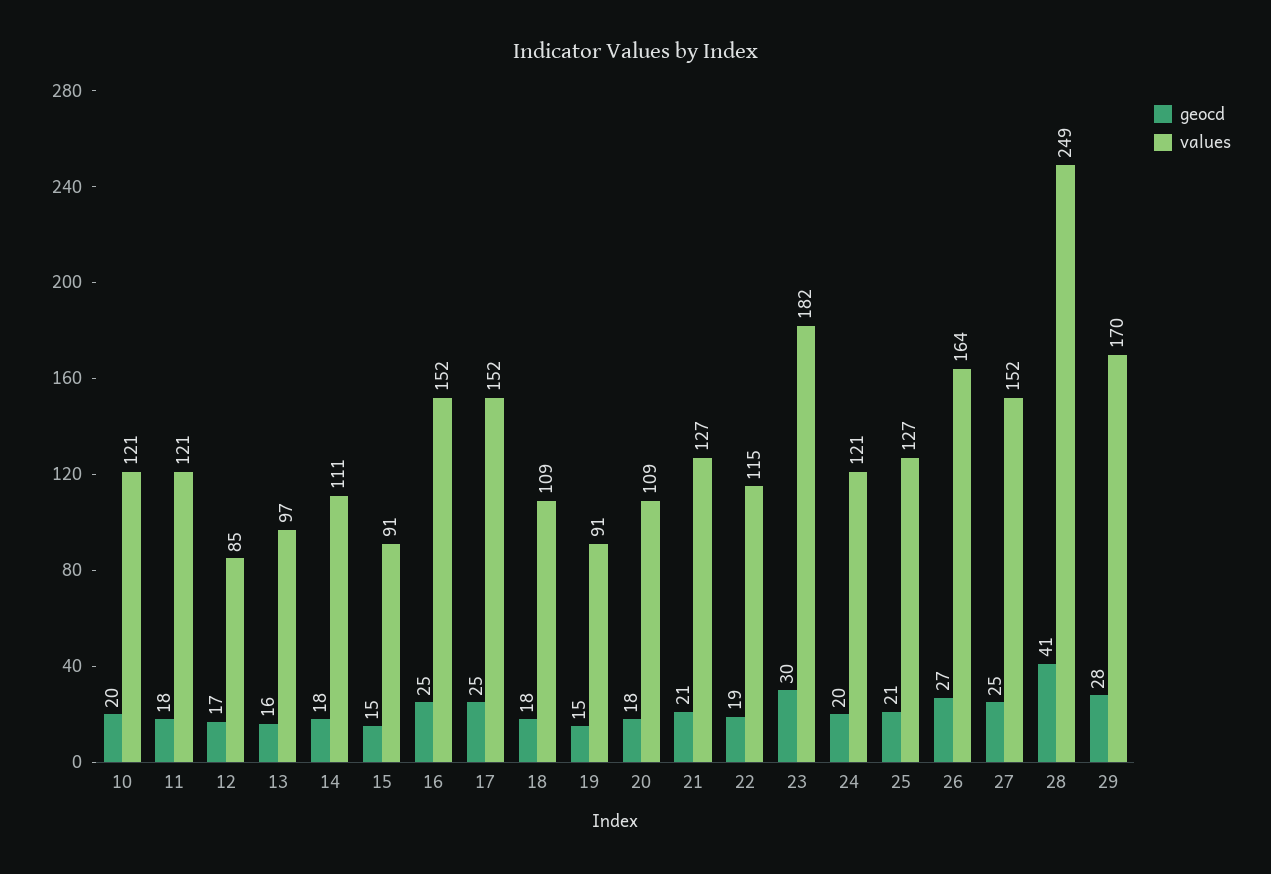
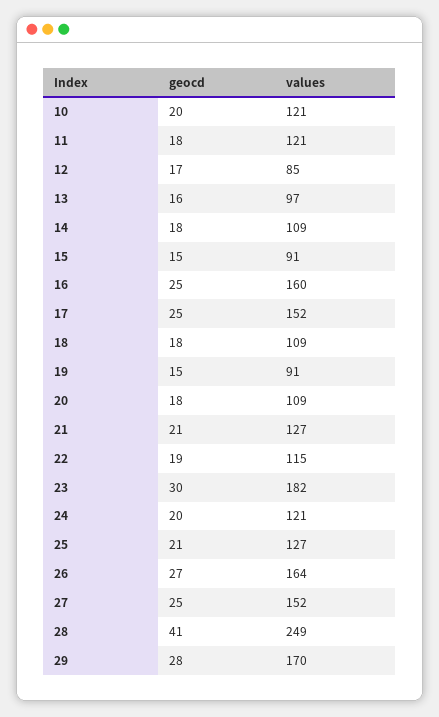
  {
    "geocd": {
      "10": 20,
      "11": 18,
      "12": 17,
      "13": 16,
      "14": 18,
      "15": 15,
      "16": 25,
      "17": 25,
      "18": 18,
      "19": 15,
      "20": 18,
      "21": 21,
      "22": 19,
      "23": 30,
      "24": 20,
      "25": 21,
      "26": 27,
      "27": 25,
      "28": 41,
      "29": 28
    },
    "values": {
      "10": 121,
      "11": 121,
      "12": 85,
      "13": 97,
-     "14": 111,
+     "14": 109,
      "15": 91,
-     "16": 152,
+     "16": 160,
      "17": 152,
      "18": 109,
      "19": 91,
      "20": 109,
      "21": 127,
      "22": 115,
      "23": 182,
      "24": 121,
      "25": 127,
      "26": 164,
      "27": 152,
      "28": 249,
      "29": 170
    }
  }

